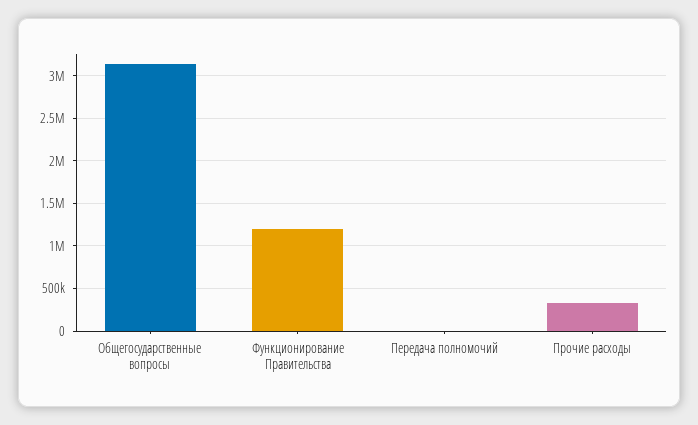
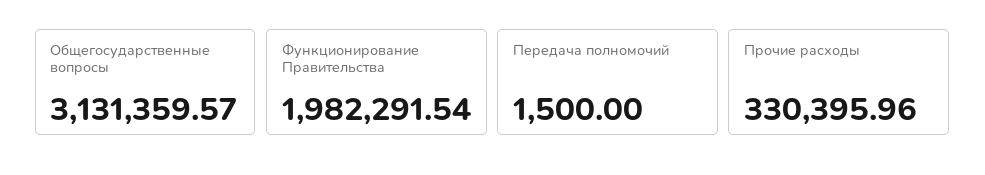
  {
    "Общегосударственные вопросы": 3131359.57,
-   "Функционирование Правительства": 1200000,
+   "Функционирование Правительства": 1982291.54,
    "Передача полномочий": 1500,
    "Прочие расходы": 330395.96
  }

